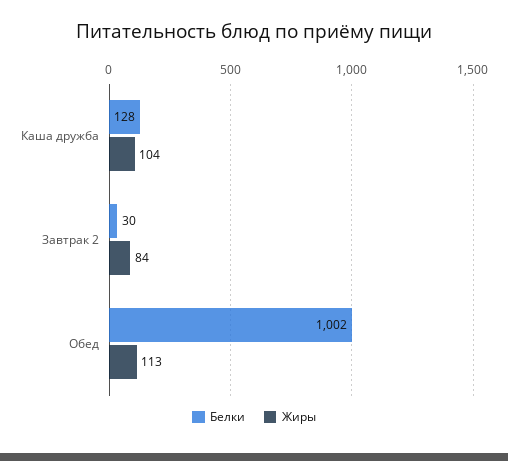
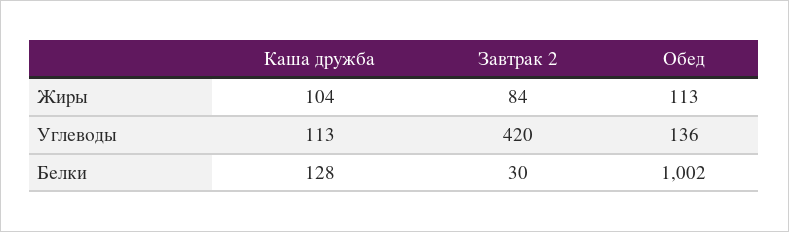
  {
    "Белки": {
      "Каша дружба": 128,
      "Завтрак 2": 30,
      "Обед": 1002
    },
    "Жиры": {
      "Каша дружба": 104,
      "Завтрак 2": 84,
      "Обед": 113
-   }
+   },
+   "Углеводы": {
+     "Каша дружба": 113,
+     "Завтрак 2": 420,
+     "Обед": 136
+   }
  }

